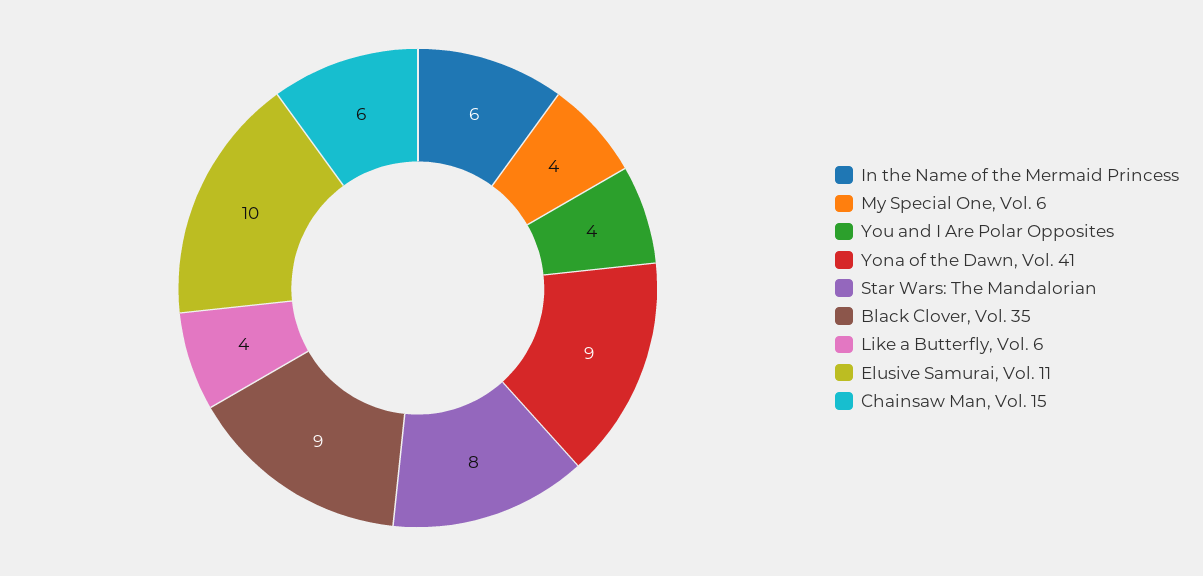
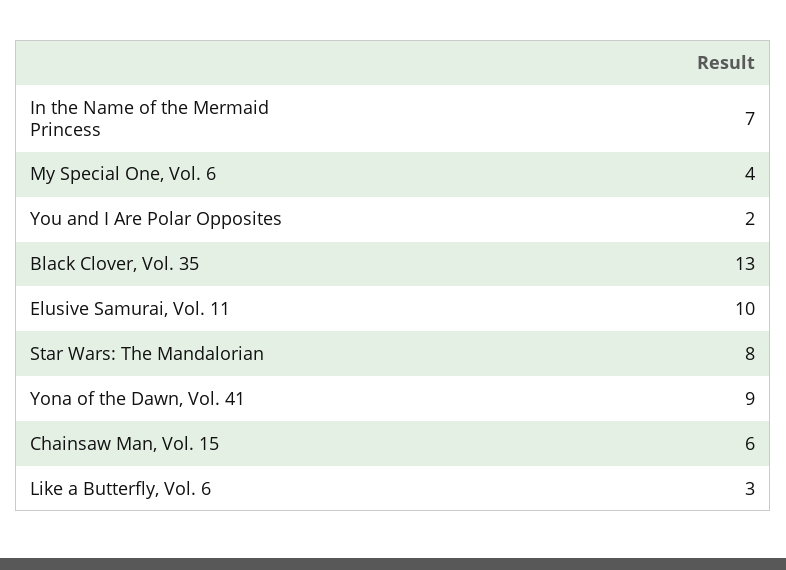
  {
-   "In the Name of the Mermaid Princess": 6,
+   "In the Name of the Mermaid Princess": 7,
    "My Special One, Vol. 6": 4,
-   "You and I Are Polar Opposites": 4,
+   "You and I Are Polar Opposites": 2,
    "Yona of the Dawn, Vol. 41": 9,
    "Star Wars: The Mandalorian": 8,
-   "Black Clover, Vol. 35": 9,
+   "Black Clover, Vol. 35": 13,
-   "Like a Butterfly, Vol. 6": 4,
+   "Like a Butterfly, Vol. 6": 3,
    "Elusive Samurai, Vol. 11": 10,
    "Chainsaw Man, Vol. 15": 6
  }

